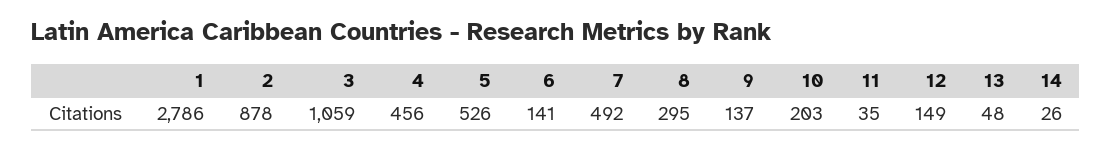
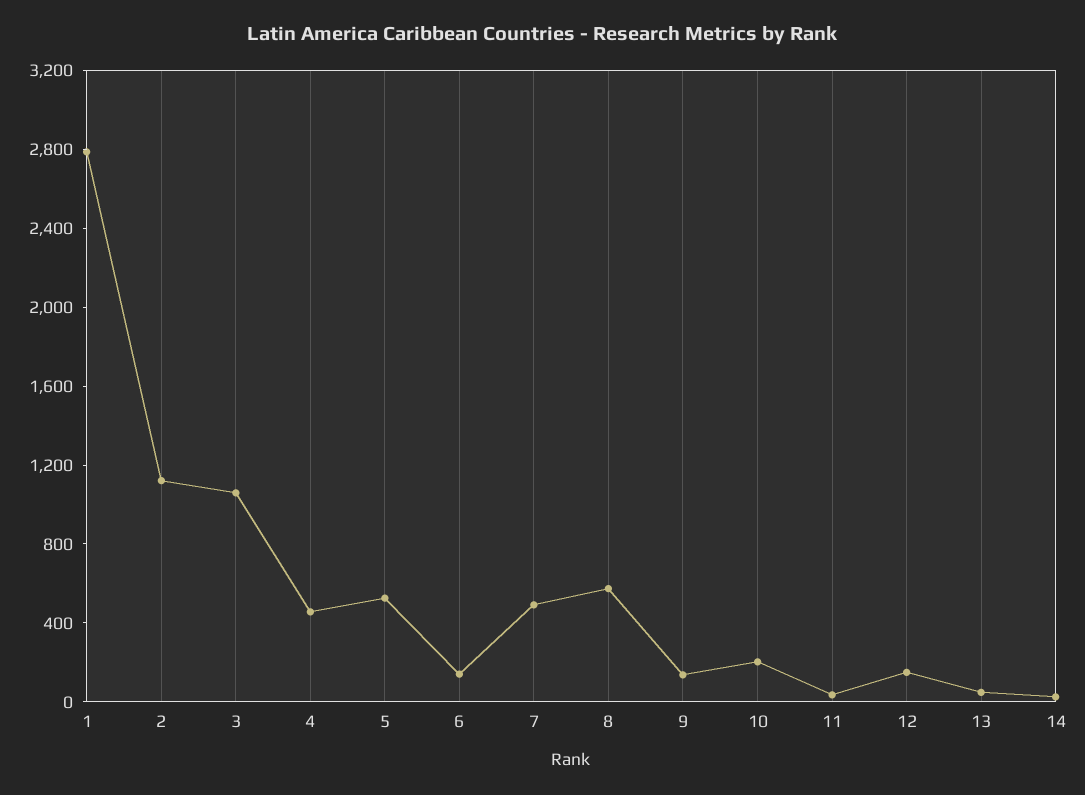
  {
    "1": 2786,
-   "2": 878,
+   "2": 1100,
    "3": 1059,
    "4": 456,
    "5": 526,
    "6": 141,
    "7": 492,
-   "8": 295,
+   "8": 600,
    "9": 137,
    "10": 203,
    "11": 35,
    "12": 149,
    "13": 48,
    "14": 26
  }

